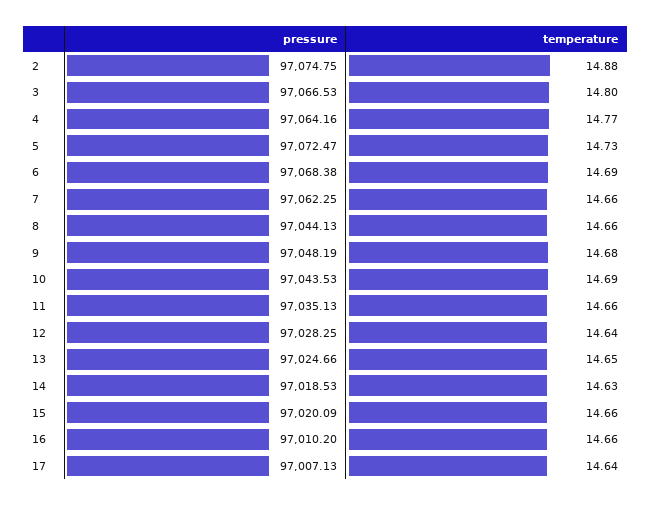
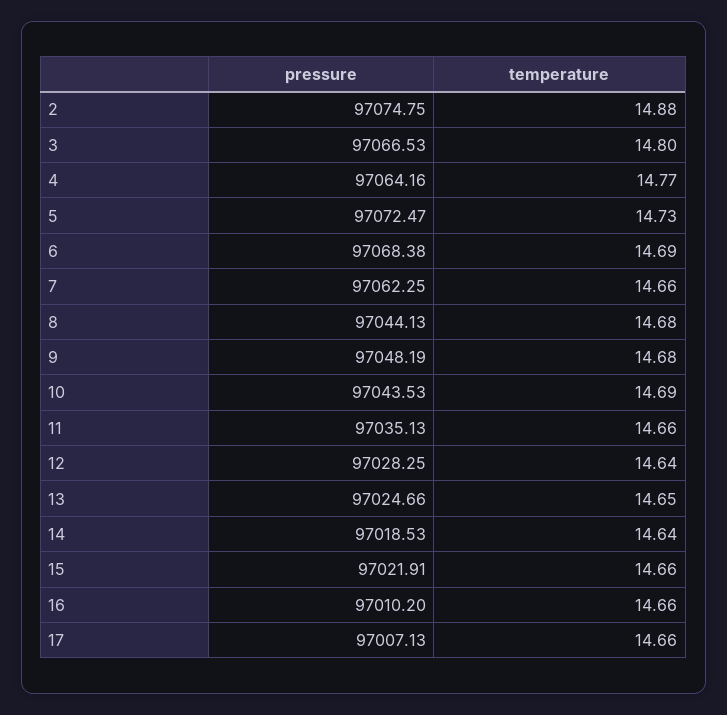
  {
    "pressure": {
      "2": 97074.75,
      "3": 97066.53,
      "4": 97064.16,
      "5": 97072.47,
      "6": 97068.38,
      "7": 97062.25,
      "8": 97044.13,
      "9": 97048.19,
      "10": 97043.53,
      "11": 97035.13,
      "12": 97028.25,
      "13": 97024.66,
      "14": 97018.53,
-     "15": 97020.09,
+     "15": 97021.91,
      "16": 97010.2,
      "17": 97007.13
    },
    "temperature": {
      "2": 14.88,
      "3": 14.8,
      "4": 14.77,
      "5": 14.73,
      "6": 14.69,
      "7": 14.66,
-     "8": 14.66,
+     "8": 14.68,
      "9": 14.68,
      "10": 14.69,
      "11": 14.66,
      "12": 14.64,
      "13": 14.65,
-     "14": 14.63,
+     "14": 14.64,
      "15": 14.66,
      "16": 14.66,
-     "17": 14.64
+     "17": 14.66
    }
  }

